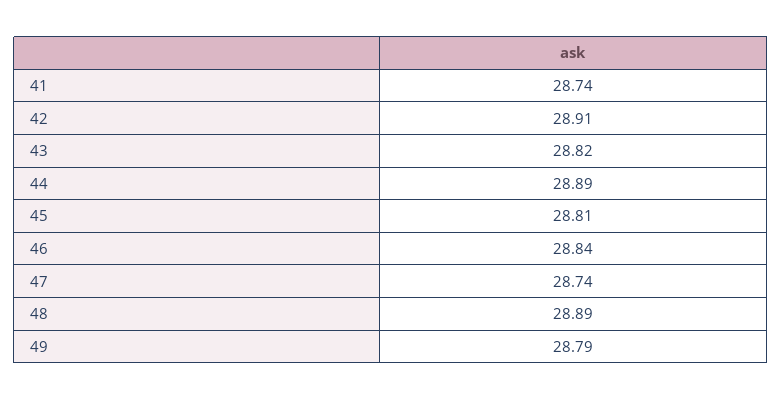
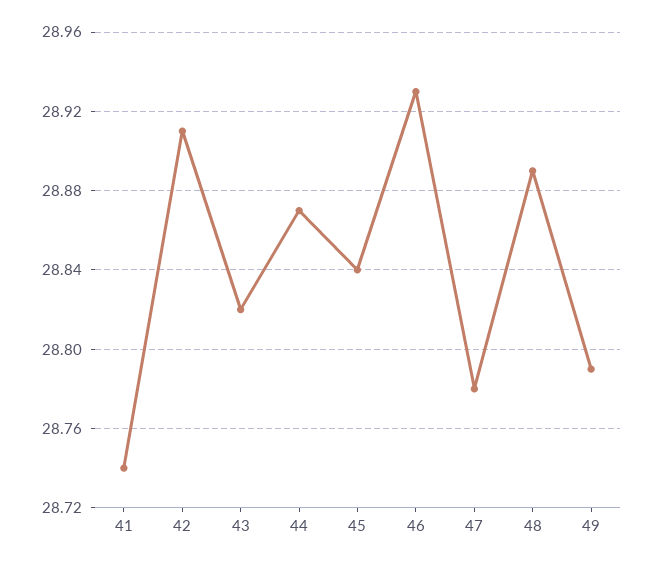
  {
    "41": 28.74,
    "42": 28.91,
    "43": 28.82,
-   "44": 28.89,
+   "44": 28.87,
-   "45": 28.81,
+   "45": 28.84,
-   "46": 28.84,
+   "46": 28.93,
-   "47": 28.74,
+   "47": 28.78,
    "48": 28.89,
    "49": 28.79
  }

